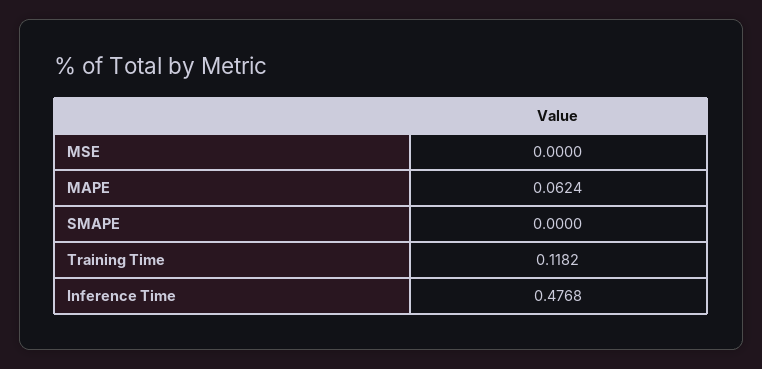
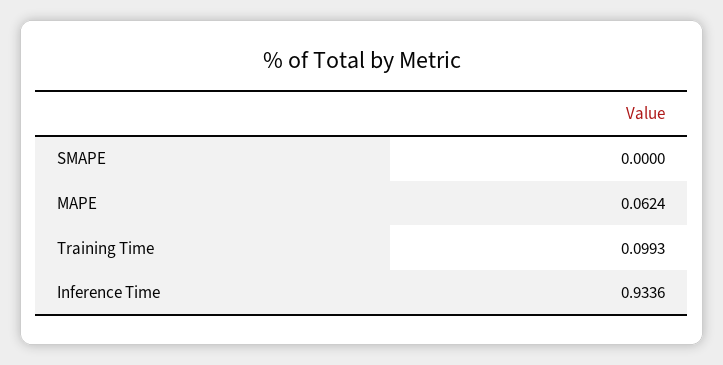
  {
-   "MSE": 0,
    "MAPE": 0.0624,
    "SMAPE": 0,
-   "Training Time": 0.1182,
+   "Training Time": 0.0993,
-   "Inference Time": 0.4768
+   "Inference Time": 0.9336
  }

